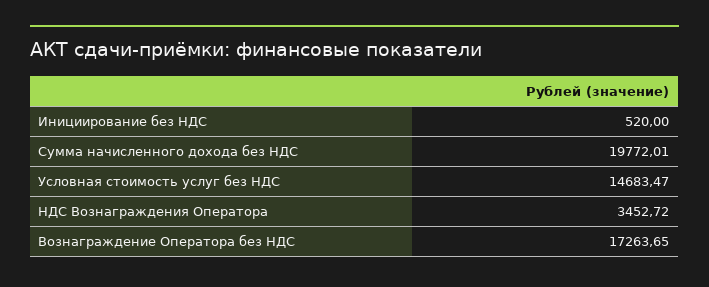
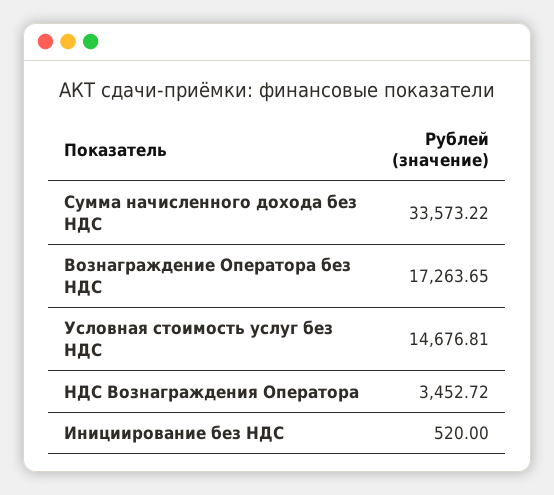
  {
    "Инициирование без НДС": 520,
-   "Сумма начисленного дохода без НДС": 19772.01,
+   "Сумма начисленного дохода без НДС": 33573.22,
-   "Условная стоимость услуг без НДС": 14683.47,
+   "Условная стоимость услуг без НДС": 14676.81,
    "НДС Вознаграждения Оператора": 3452.72,
    "Вознаграждение Оператора без НДС": 17263.65
  }

